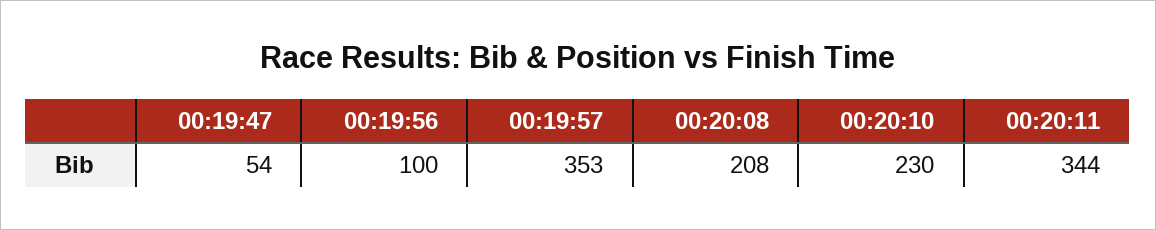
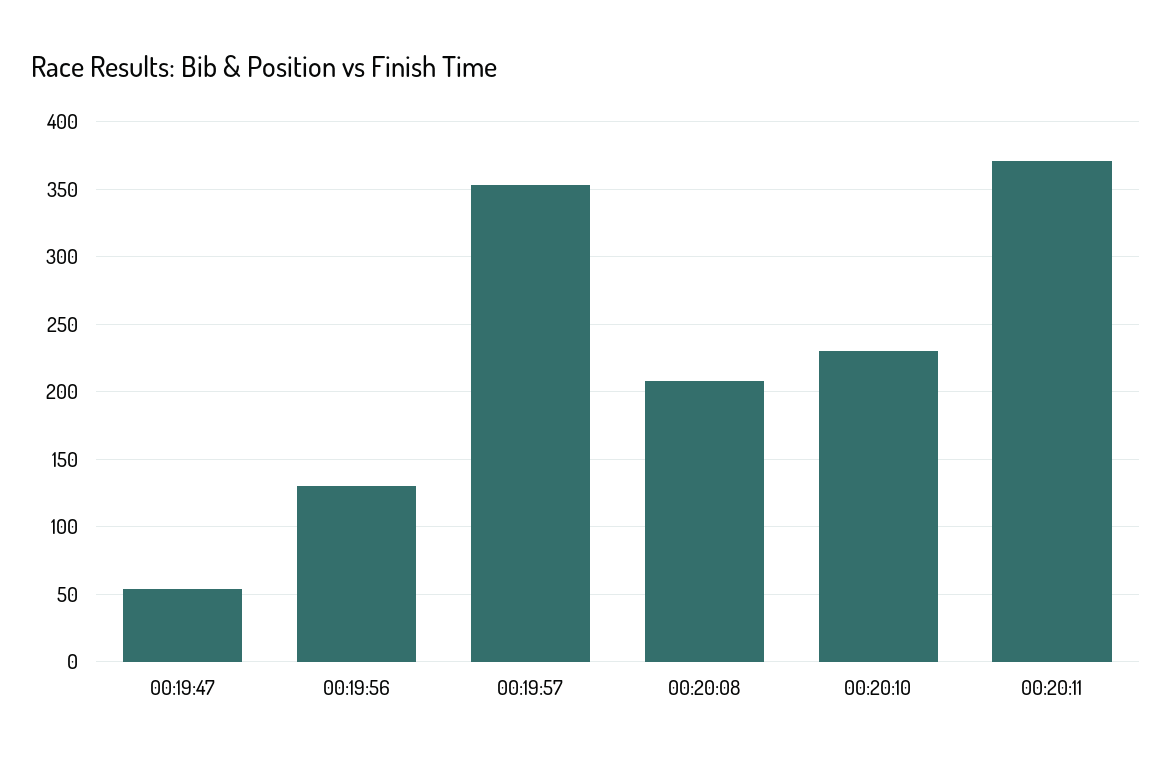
  {
    "00:19:47": 54,
-   "00:19:56": 100,
+   "00:19:56": 130,
    "00:19:57": 353,
    "00:20:08": 208,
    "00:20:10": 230,
-   "00:20:11": 344
+   "00:20:11": 370
  }

